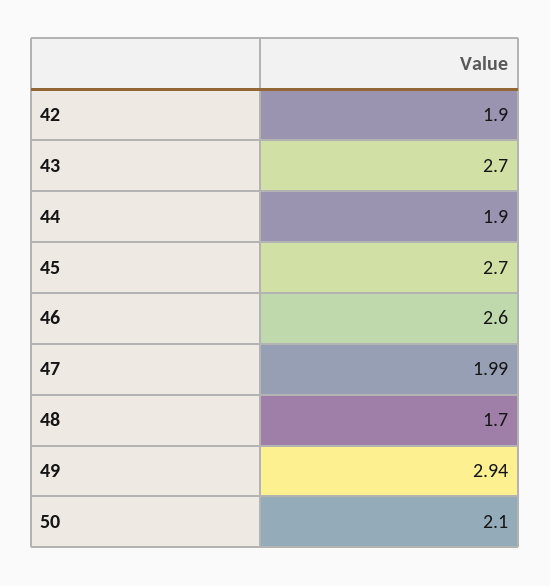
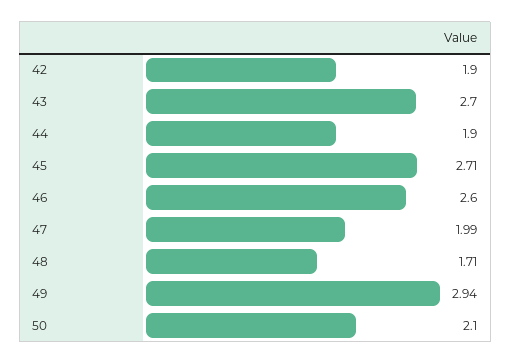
  {
    "42": 1.9,
    "43": 2.7,
    "44": 1.9,
-   "45": 2.7,
+   "45": 2.71,
    "46": 2.6,
    "47": 1.99,
-   "48": 1.7,
+   "48": 1.71,
    "49": 2.94,
    "50": 2.1
  }

